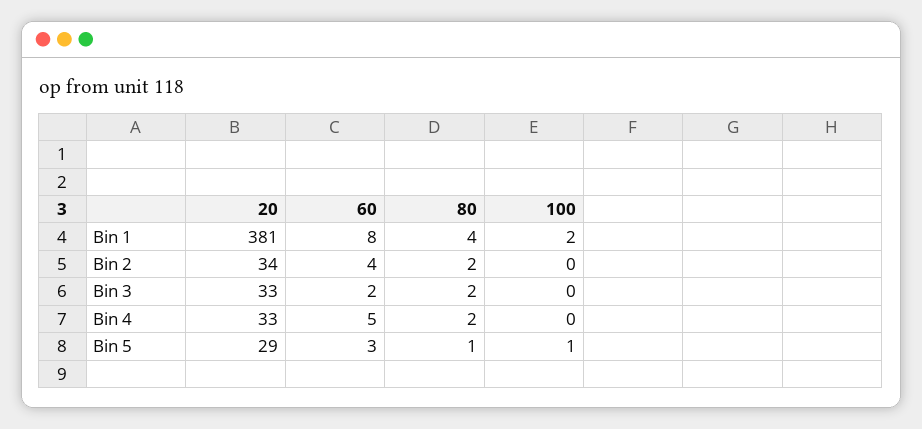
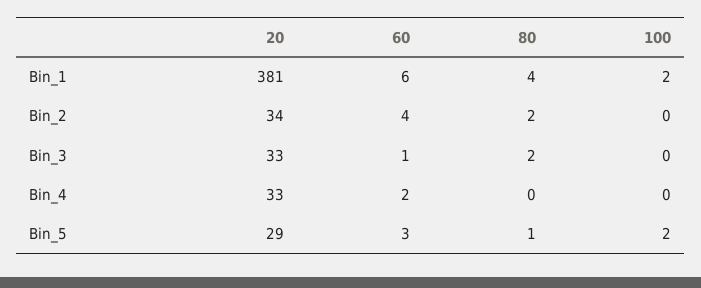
  {
    "20": {
      "Bin 1": 381,
      "Bin 2": 34,
      "Bin 3": 33,
      "Bin 4": 33,
      "Bin 5": 29
    },
    "60": {
-     "Bin 1": 8,
+     "Bin 1": 6,
      "Bin 2": 4,
-     "Bin 3": 2,
+     "Bin 3": 1,
-     "Bin 4": 5,
+     "Bin 4": 2,
      "Bin 5": 3
    },
    "80": {
      "Bin 1": 4,
      "Bin 2": 2,
      "Bin 3": 2,
-     "Bin 4": 2,
+     "Bin 4": 0,
      "Bin 5": 1
    },
    "100": {
      "Bin 1": 2,
      "Bin 2": 0,
      "Bin 3": 0,
      "Bin 4": 0,
-     "Bin 5": 1
+     "Bin 5": 2
    }
  }

